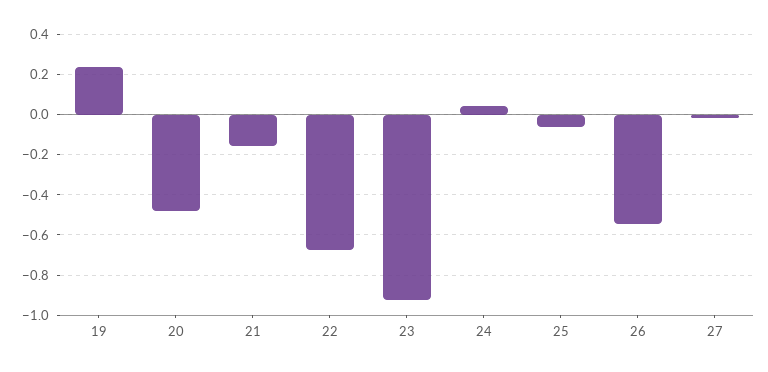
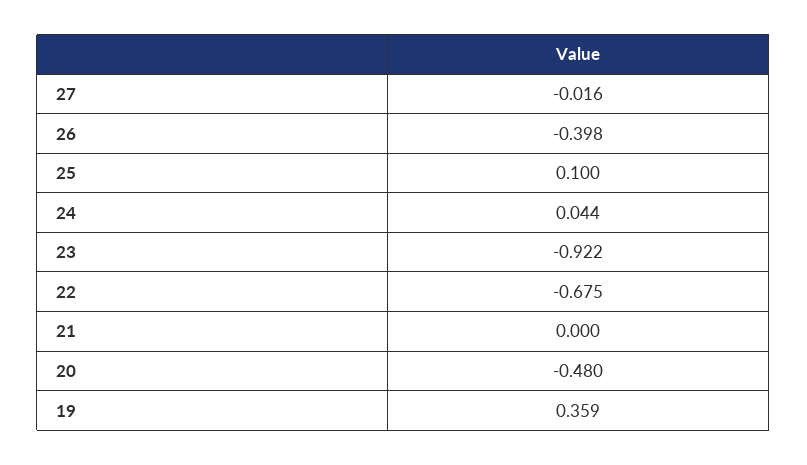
  {
-   "19": 0.25,
+   "19": 0.359,
    "20": -0.48,
-   "21": -0.15,
+   "21": 0,
    "22": -0.675,
    "23": -0.922,
    "24": 0.044,
-   "25": -0.05,
+   "25": 0.1,
-   "26": -0.55,
+   "26": -0.398,
    "27": -0.016
  }

